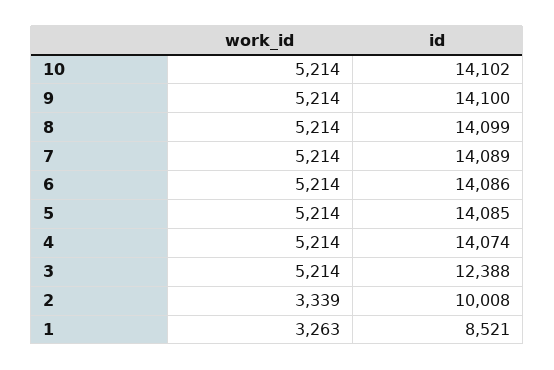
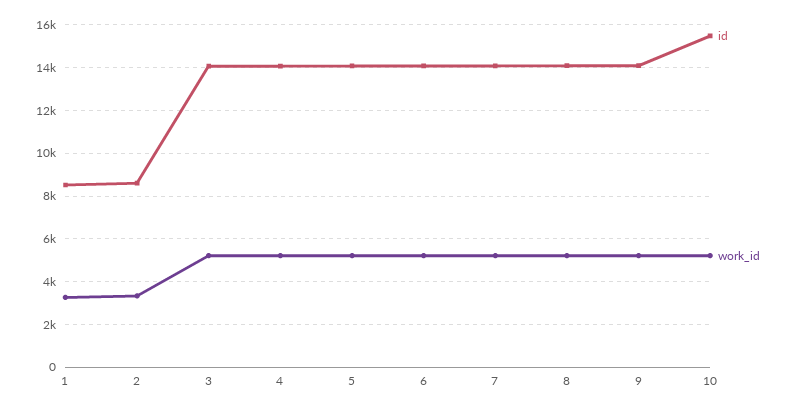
  {
    "work_id": {
      "10": 5214,
      "9": 5214,
      "8": 5214,
      "7": 5214,
      "6": 5214,
      "5": 5214,
      "4": 5214,
      "3": 5214,
      "2": 3339,
      "1": 3263
    },
    "id": {
-     "10": 14102,
+     "10": 15500,
      "9": 14100,
      "8": 14099,
      "7": 14089,
      "6": 14086,
      "5": 14085,
      "4": 14074,
-     "3": 12388,
+     "3": 14000,
-     "2": 10008,
+     "2": 8500,
      "1": 8521
    }
  }

